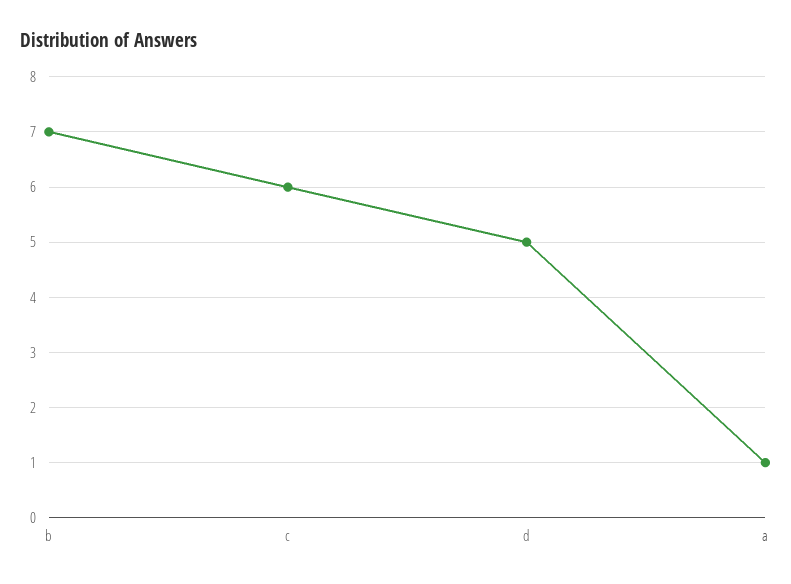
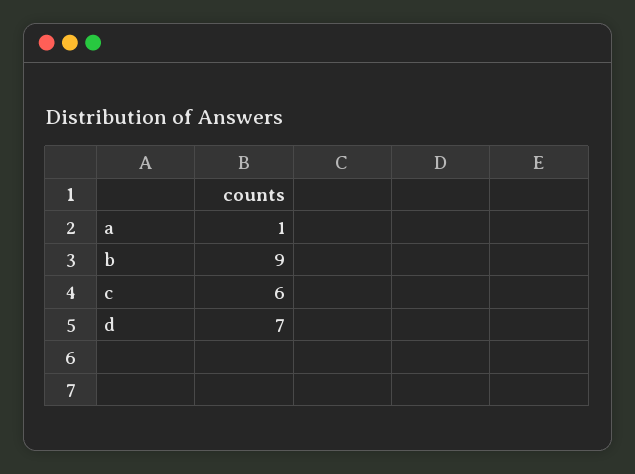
  {
-   "b": 7,
+   "b": 9,
    "c": 6,
-   "d": 5,
+   "d": 7,
    "a": 1
  }

